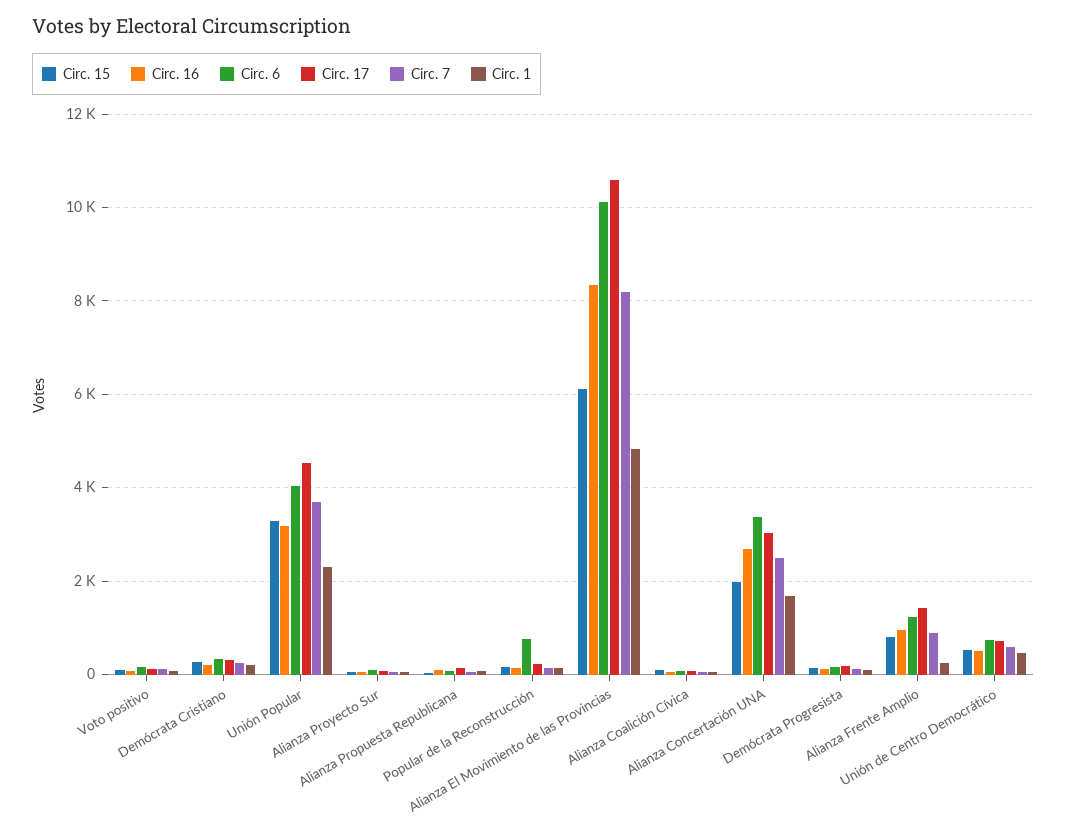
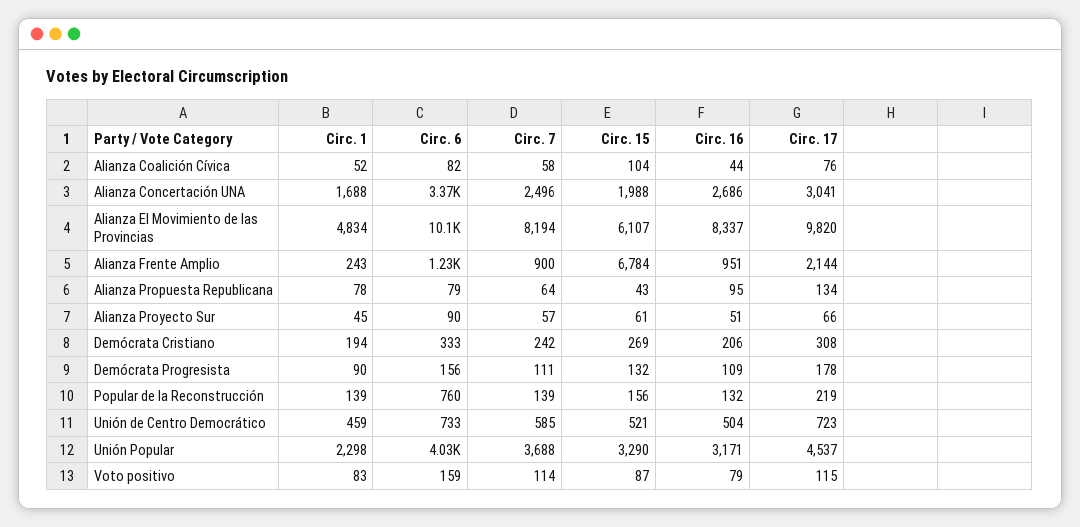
  {
    "Circ. 15": {
      "Voto positivo": 87,
      "Demócrata Cristiano": 269,
      "Unión Popular": 3290,
      "Alianza Proyecto Sur": 61,
      "Alianza Propuesta Republicana": 43,
      "Popular de la Reconstrucción": 156,
      "Alianza El Movimiento de las Provincias": 6107,
      "Alianza Coalición Cívica": 104,
      "Alianza Concertación UNA": 1988,
      "Demócrata Progresista": 132,
-     "Alianza Frente Amplio": 800,
+     "Alianza Frente Amplio": 6784,
      "Unión de Centro Democrático": 521
    },
    "Circ. 16": {
      "Voto positivo": 79,
      "Demócrata Cristiano": 206,
      "Unión Popular": 3171,
      "Alianza Proyecto Sur": 51,
      "Alianza Propuesta Republicana": 95,
      "Popular de la Reconstrucción": 132,
      "Alianza El Movimiento de las Provincias": 8337,
      "Alianza Coalición Cívica": 44,
      "Alianza Concertación UNA": 2686,
      "Demócrata Progresista": 109,
      "Alianza Frente Amplio": 951,
      "Unión de Centro Democrático": 504
    },
    "Circ. 6": {
      "Voto positivo": 159,
      "Demócrata Cristiano": 333,
      "Unión Popular": 4030,
      "Alianza Proyecto Sur": 90,
      "Alianza Propuesta Republicana": 79,
      "Popular de la Reconstrucción": 760,
      "Alianza El Movimiento de las Provincias": 10100,
      "Alianza Coalición Cívica": 82,
      "Alianza Concertación UNA": 3370,
      "Demócrata Progresista": 156,
      "Alianza Frente Amplio": 1230,
      "Unión de Centro Democrático": 733
    },
    "Circ. 17": {
      "Voto positivo": 115,
      "Demócrata Cristiano": 308,
      "Unión Popular": 4537,
      "Alianza Proyecto Sur": 66,
      "Alianza Propuesta Republicana": 134,
      "Popular de la Reconstrucción": 219,
-     "Alianza El Movimiento de las Provincias": 10600,
+     "Alianza El Movimiento de las Provincias": 9820,
      "Alianza Coalición Cívica": 76,
      "Alianza Concertación UNA": 3041,
      "Demócrata Progresista": 178,
-     "Alianza Frente Amplio": 1400,
+     "Alianza Frente Amplio": 2144,
      "Unión de Centro Democrático": 723
    },
    "Circ. 7": {
      "Voto positivo": 114,
      "Demócrata Cristiano": 242,
      "Unión Popular": 3688,
      "Alianza Proyecto Sur": 57,
      "Alianza Propuesta Republicana": 64,
      "Popular de la Reconstrucción": 139,
      "Alianza El Movimiento de las Provincias": 8194,
      "Alianza Coalición Cívica": 58,
      "Alianza Concertación UNA": 2496,
      "Demócrata Progresista": 111,
      "Alianza Frente Amplio": 900,
      "Unión de Centro Democrático": 585
    },
    "Circ. 1": {
      "Voto positivo": 83,
      "Demócrata Cristiano": 194,
      "Unión Popular": 2298,
      "Alianza Proyecto Sur": 45,
      "Alianza Propuesta Republicana": 78,
      "Popular de la Reconstrucción": 139,
      "Alianza El Movimiento de las Provincias": 4834,
      "Alianza Coalición Cívica": 52,
      "Alianza Concertación UNA": 1688,
      "Demócrata Progresista": 90,
      "Alianza Frente Amplio": 243,
      "Unión de Centro Democrático": 459
    }
  }

